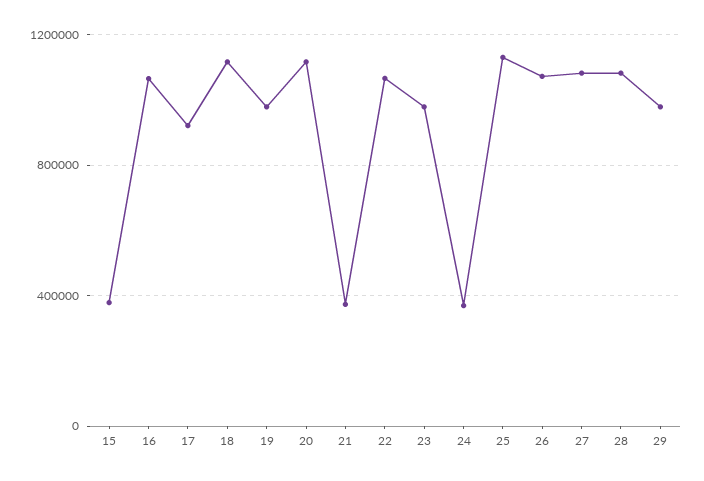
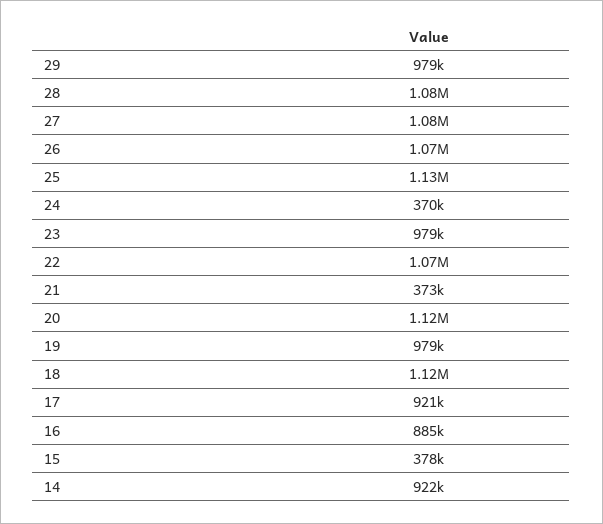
  {
    "15": 378000,
-   "16": 1050000,
+   "16": 885000,
    "17": 921000,
    "18": 1120000,
    "19": 979000,
    "20": 1120000,
    "21": 373000,
    "22": 1070000,
    "23": 979000,
    "24": 370000,
    "25": 1130000,
    "26": 1070000,
    "27": 1080000,
    "28": 1080000,
-   "29": 979000
+   "29": 979000,
+   "14": 922000
  }

